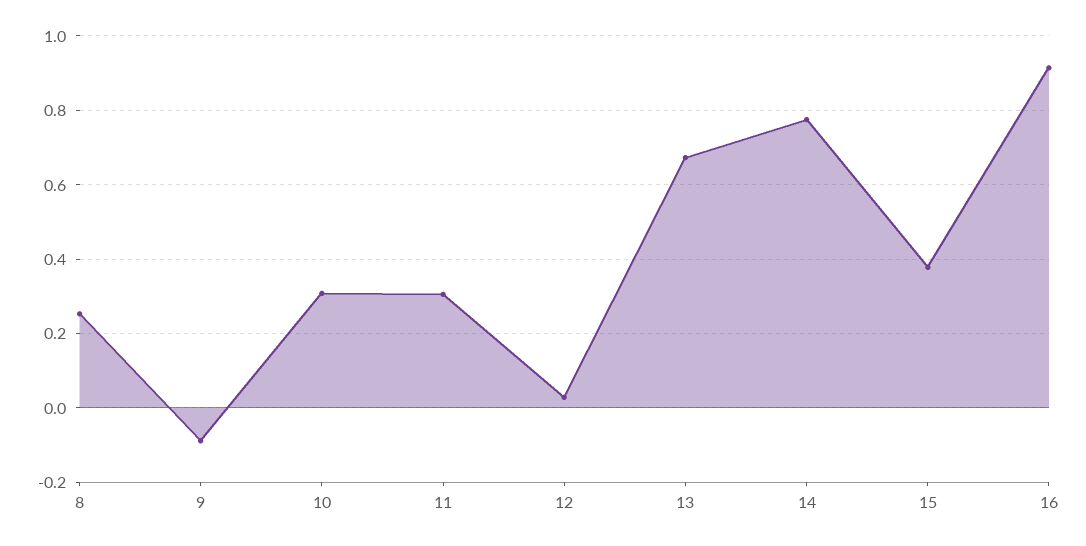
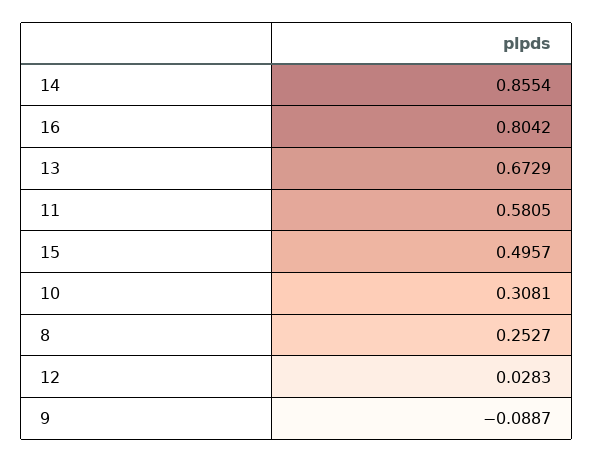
  {
    "8": 0.2527,
    "9": -0.0887,
    "10": 0.3081,
-   "11": 0.3,
+   "11": 0.5805,
    "12": 0.0283,
    "13": 0.6729,
-   "14": 0.78,
+   "14": 0.8554,
-   "15": 0.38,
+   "15": 0.4957,
-   "16": 0.92
+   "16": 0.8042
  }

